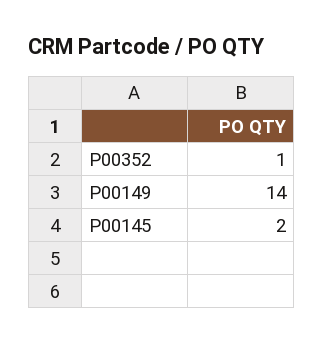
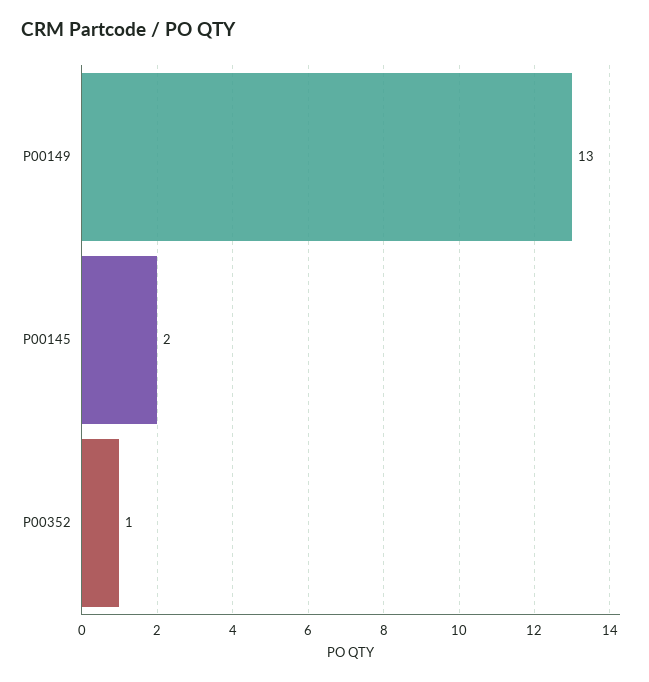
  {
    "P00352": 1,
-   "P00149": 14,
+   "P00149": 13,
    "P00145": 2
  }

